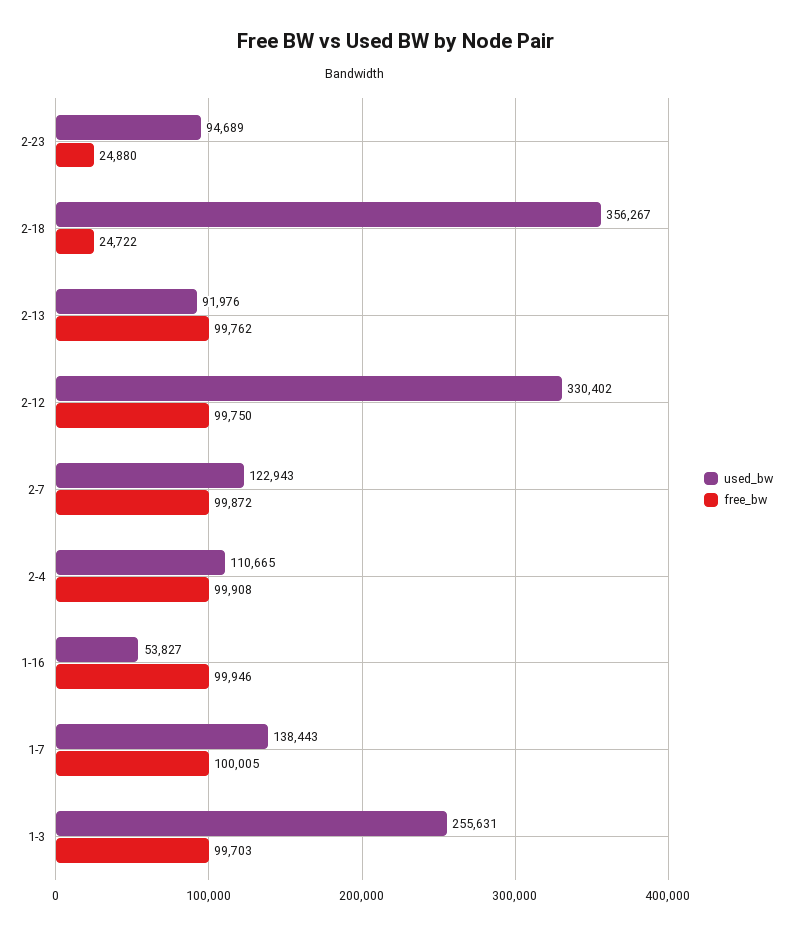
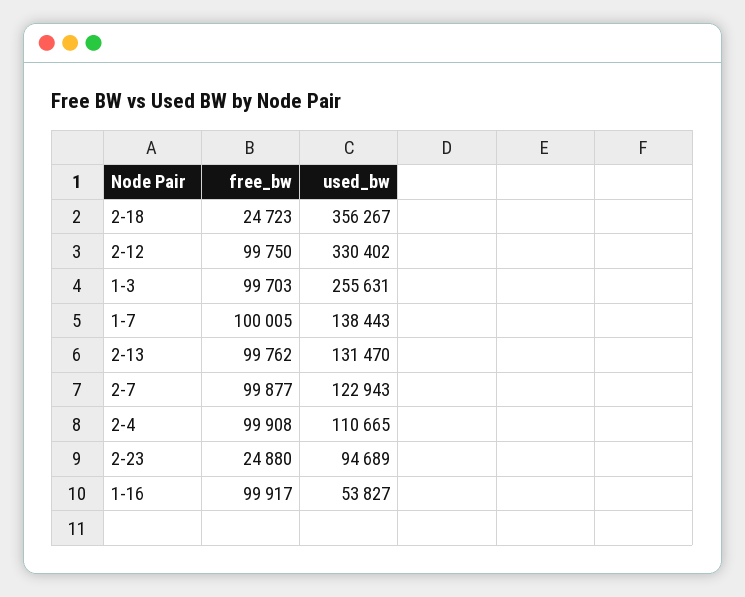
  {
    "used_bw": {
      "2-23": 94689,
      "2-18": 356267,
-     "2-13": 91976,
+     "2-13": 131470,
      "2-12": 330402,
      "2-7": 122943,
      "2-4": 110665,
      "1-16": 53827,
      "1-7": 138443,
      "1-3": 255631
    },
    "free_bw": {
      "2-23": 24880,
-     "2-18": 24722,
+     "2-18": 24723,
      "2-13": 99762,
      "2-12": 99750,
-     "2-7": 99872,
+     "2-7": 99877,
      "2-4": 99908,
-     "1-16": 99946,
+     "1-16": 99917,
      "1-7": 100005,
      "1-3": 99703
    }
  }

